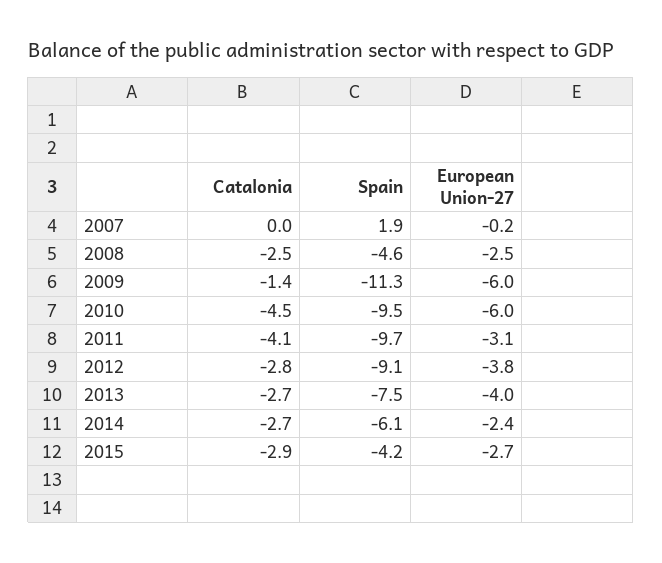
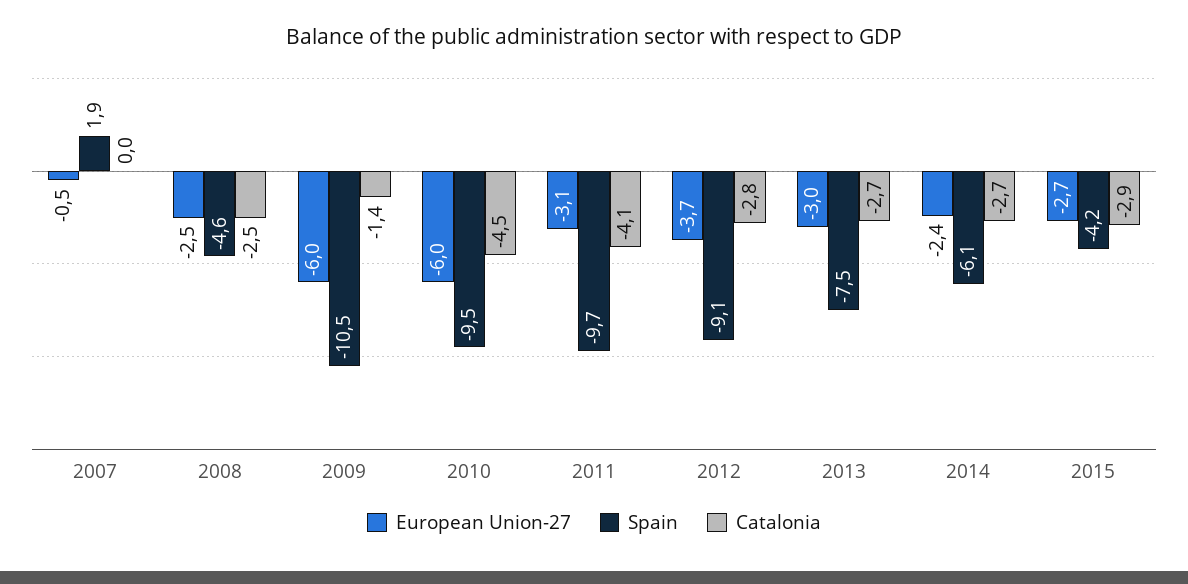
  {
    "Catalonia": {
      "2007": 0,
      "2008": -2.5,
      "2009": -1.4,
      "2010": -4.5,
      "2011": -4.1,
      "2012": -2.8,
      "2013": -2.7,
      "2014": -2.7,
      "2015": -2.9
    },
    "Spain": {
      "2007": 1.9,
      "2008": -4.6,
-     "2009": -11.3,
+     "2009": -10.5,
      "2010": -9.5,
      "2011": -9.7,
      "2012": -9.1,
      "2013": -7.5,
      "2014": -6.1,
      "2015": -4.2
    },
    "European Union-27": {
-     "2007": -0.2,
+     "2007": -0.5,
      "2008": -2.5,
      "2009": -6,
      "2010": -6,
      "2011": -3.1,
-     "2012": -3.8,
+     "2012": -3.7,
-     "2013": -4,
+     "2013": -3,
      "2014": -2.4,
      "2015": -2.7
    }
  }

